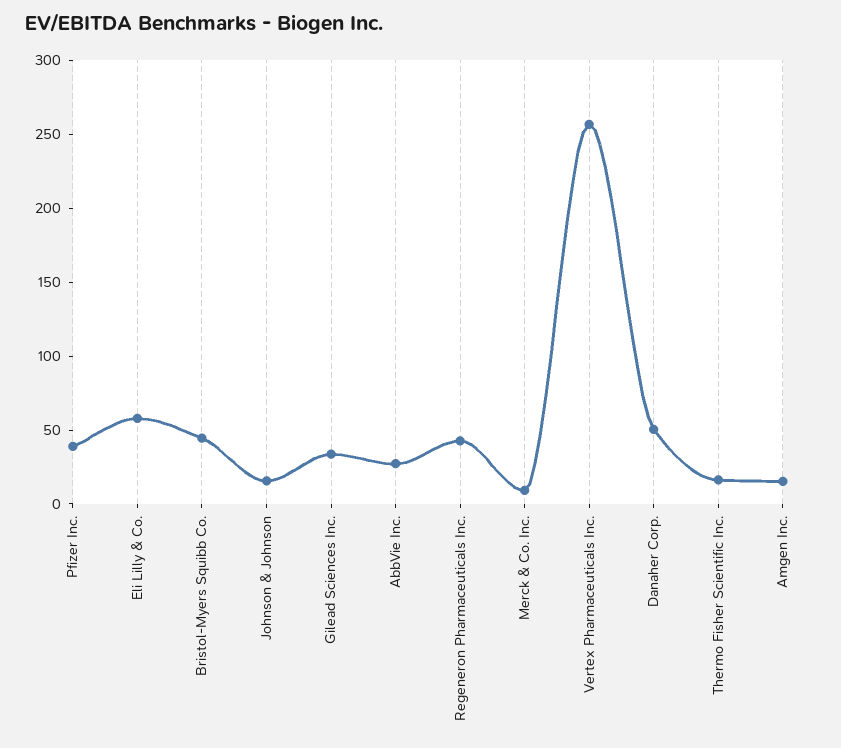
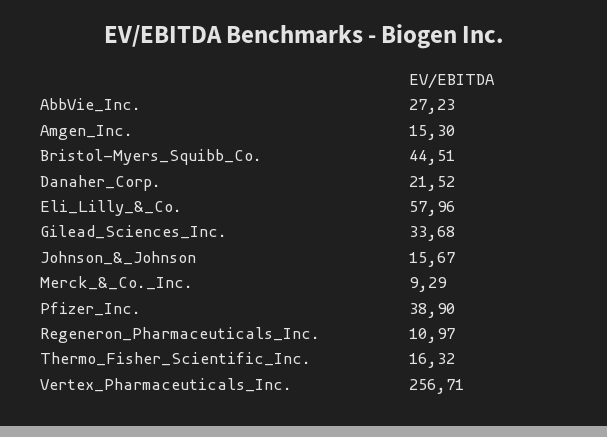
  {
    "Pfizer Inc.": 38.9,
    "Eli Lilly & Co.": 57.96,
    "Bristol-Myers Squibb Co.": 44.51,
    "Johnson & Johnson": 15.67,
    "Gilead Sciences Inc.": 33.68,
    "AbbVie Inc.": 27.23,
-   "Regeneron Pharmaceuticals Inc.": 40,
+   "Regeneron Pharmaceuticals Inc.": 10.97,
    "Merck & Co. Inc.": 9.29,
    "Vertex Pharmaceuticals Inc.": 256.71,
-   "Danaher Corp.": 50,
+   "Danaher Corp.": 21.52,
    "Thermo Fisher Scientific Inc.": 16.32,
    "Amgen Inc.": 15.3
  }

